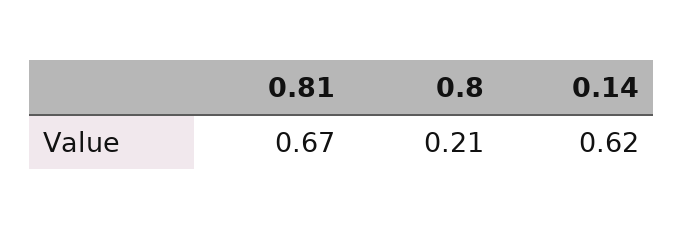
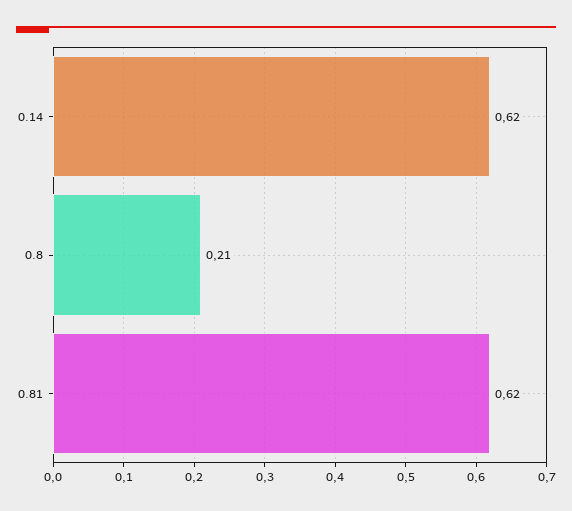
  {
-   "0.81": 0.67,
+   "0.81": 0.62,
    "0.8": 0.21,
    "0.14": 0.62
  }

